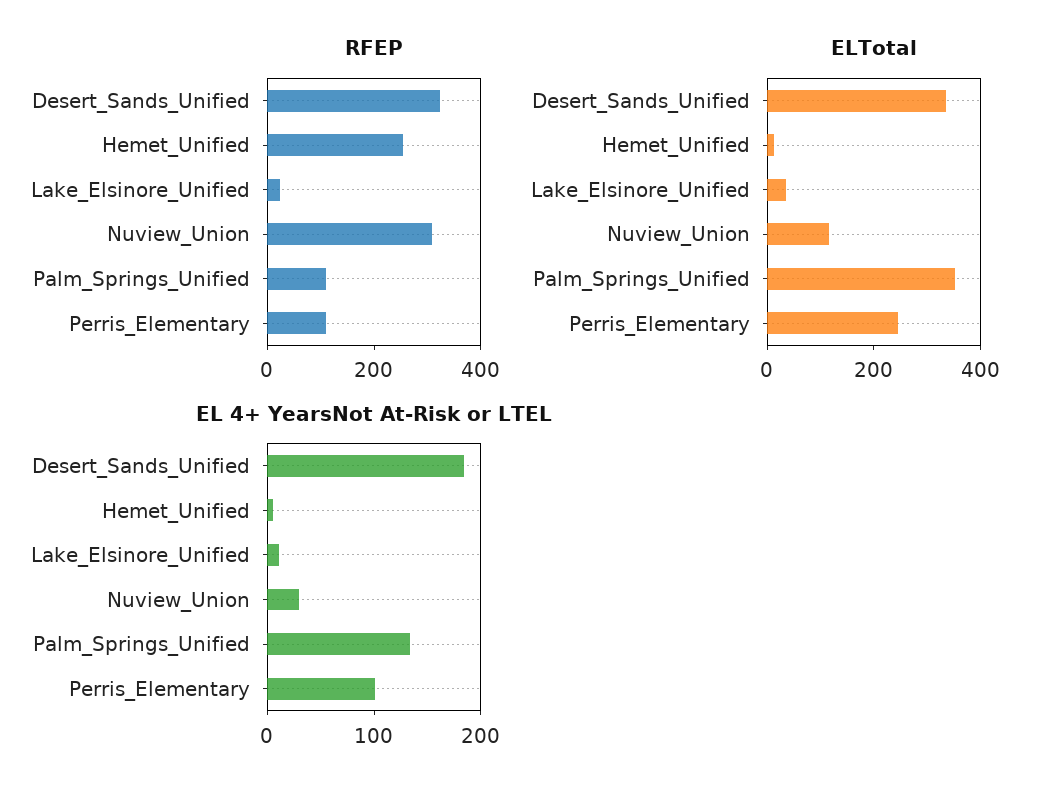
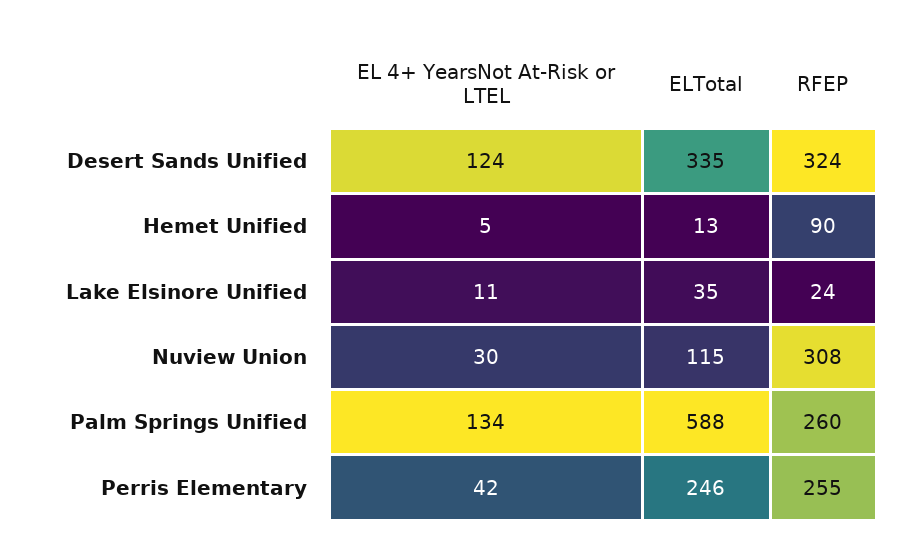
  {
    "RFEP": {
      "Desert_Sands_Unified": 324,
-     "Hemet_Unified": 250,
+     "Hemet_Unified": 90,
      "Lake_Elsinore_Unified": 24,
      "Nuview_Union": 308,
-     "Palm_Springs_Unified": 100,
+     "Palm_Springs_Unified": 260,
-     "Perris_Elementary": 100
+     "Perris_Elementary": 255
    },
    "ELTotal": {
      "Desert_Sands_Unified": 335,
      "Hemet_Unified": 13,
      "Lake_Elsinore_Unified": 35,
      "Nuview_Union": 115,
-     "Palm_Springs_Unified": 350,
+     "Palm_Springs_Unified": 588,
      "Perris_Elementary": 246
    },
    "EL 4+ YearsNot At-Risk or LTEL": {
-     "Desert_Sands_Unified": 180,
+     "Desert_Sands_Unified": 124,
      "Hemet_Unified": 5,
      "Lake_Elsinore_Unified": 11,
      "Nuview_Union": 30,
      "Palm_Springs_Unified": 134,
-     "Perris_Elementary": 100
+     "Perris_Elementary": 42
    }
  }

